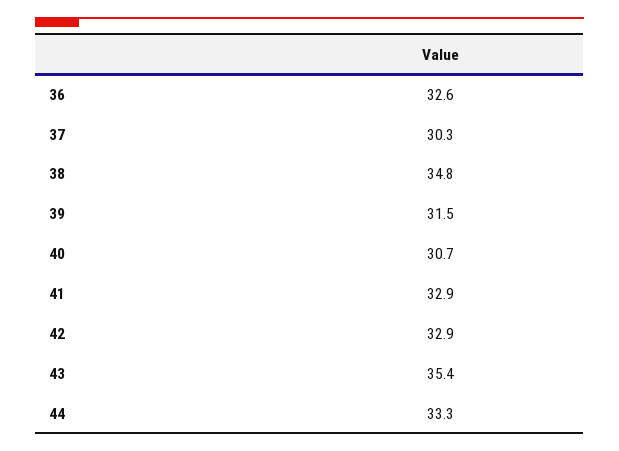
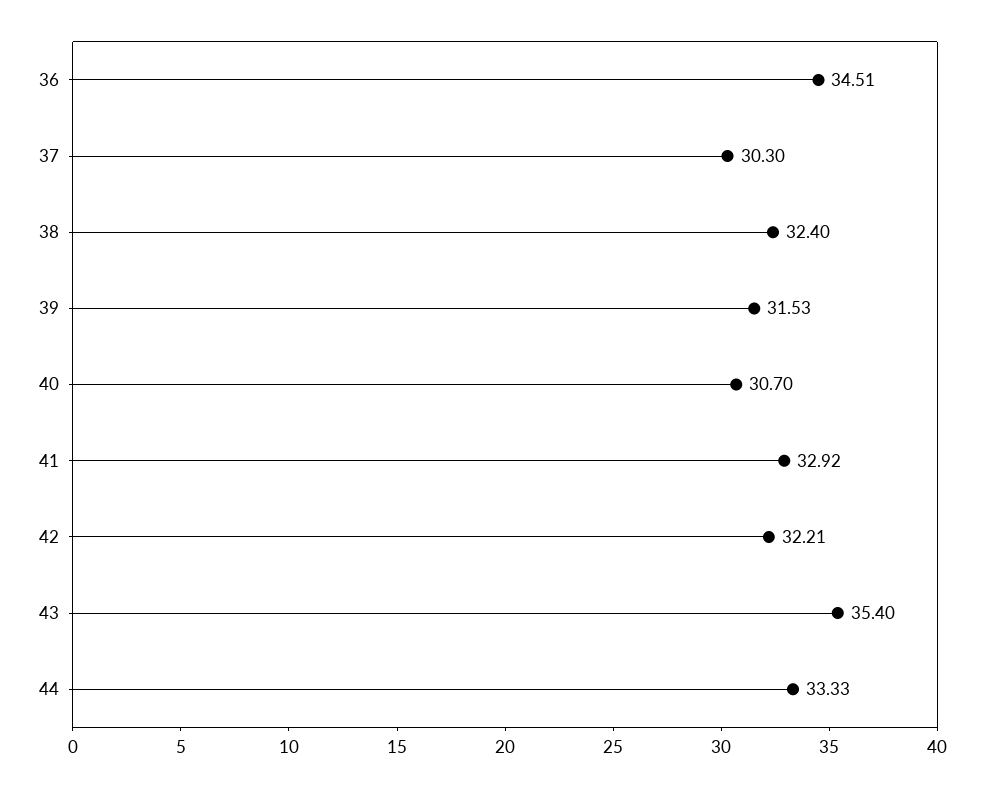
  {
-   "36": 32.6,
+   "36": 34.51,
    "37": 30.3,
-   "38": 34.8,
+   "38": 32.4,
    "39": 31.53,
    "40": 30.7,
    "41": 32.92,
-   "42": 32.9,
+   "42": 32.21,
    "43": 35.4,
    "44": 33.33
  }

